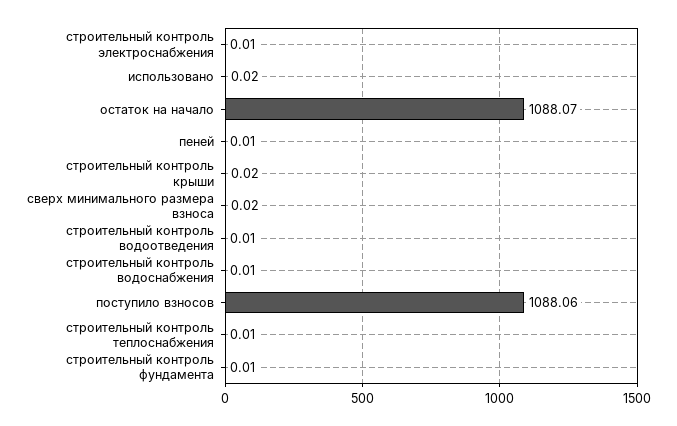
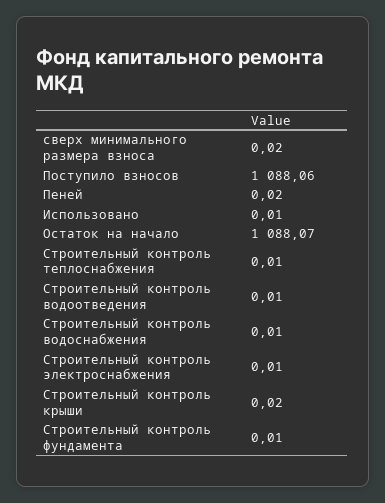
  {
    "строительный контроль электроснабжения": 0.01,
-   "использовано": 0.02,
+   "использовано": 0.01,
    "остаток на начало": 1088.07,
-   "пеней": 0.01,
+   "пеней": 0.02,
    "строительный контроль крыши": 0.02,
    "сверх минимального размера взноса": 0.02,
    "строительный контроль водоотведения": 0.01,
    "строительный контроль водоснабжения": 0.01,
    "поступило взносов": 1088.06,
    "строительный контроль теплоснабжения": 0.01,
    "строительный контроль фундамента": 0.01
  }

